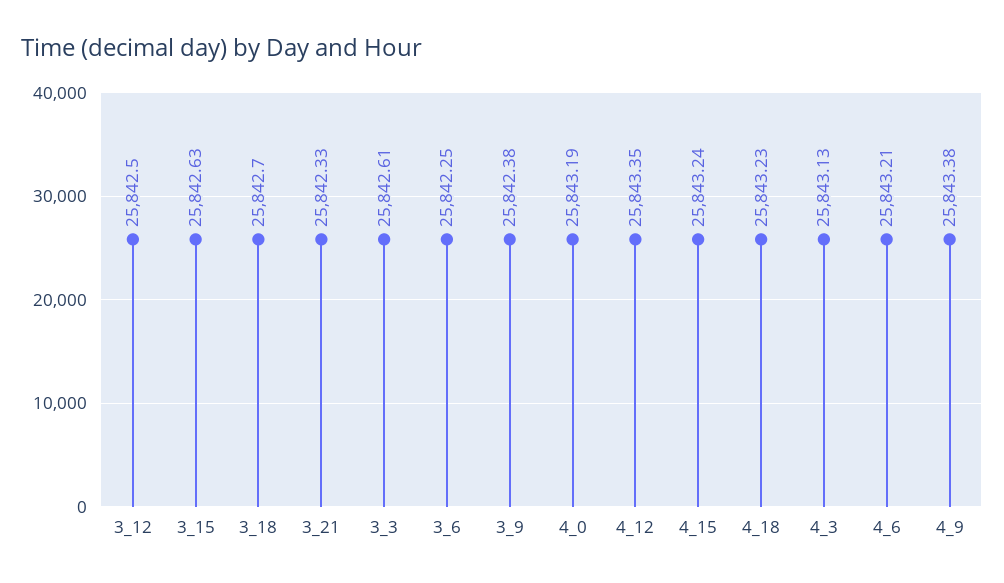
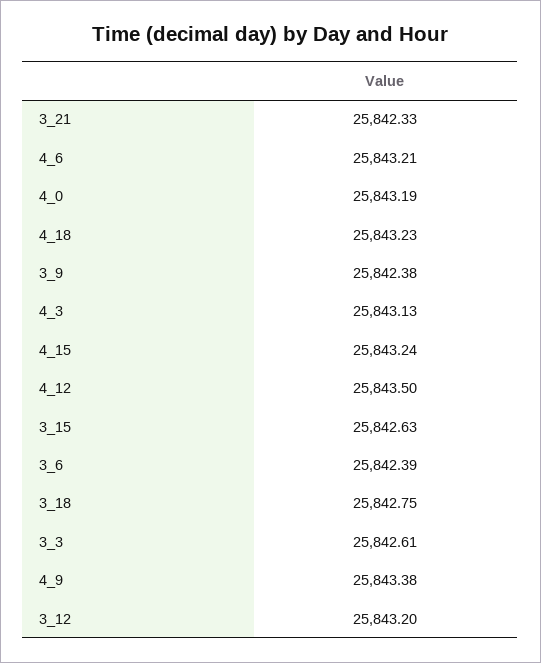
  {
-   "3_12": 25842.5,
+   "3_12": 25843.2,
    "3_15": 25842.63,
-   "3_18": 25842.7,
+   "3_18": 25842.75,
    "3_21": 25842.33,
    "3_3": 25842.61,
-   "3_6": 25842.25,
+   "3_6": 25842.39,
    "3_9": 25842.38,
    "4_0": 25843.19,
-   "4_12": 25843.35,
+   "4_12": 25843.5,
    "4_15": 25843.24,
    "4_18": 25843.23,
    "4_3": 25843.13,
    "4_6": 25843.21,
    "4_9": 25843.38
  }

